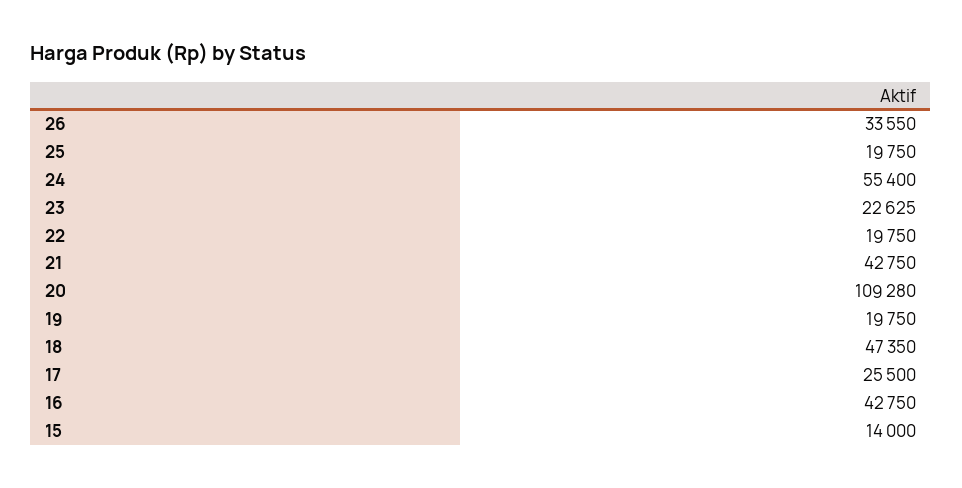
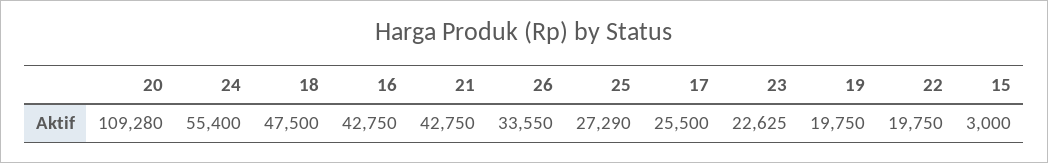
  {
    "26": 33550,
-   "25": 19750,
+   "25": 27290,
    "24": 55400,
    "23": 22625,
    "22": 19750,
    "21": 42750,
    "20": 109280,
    "19": 19750,
-   "18": 47350,
+   "18": 47500,
    "17": 25500,
    "16": 42750,
-   "15": 14000
+   "15": 3000
  }

